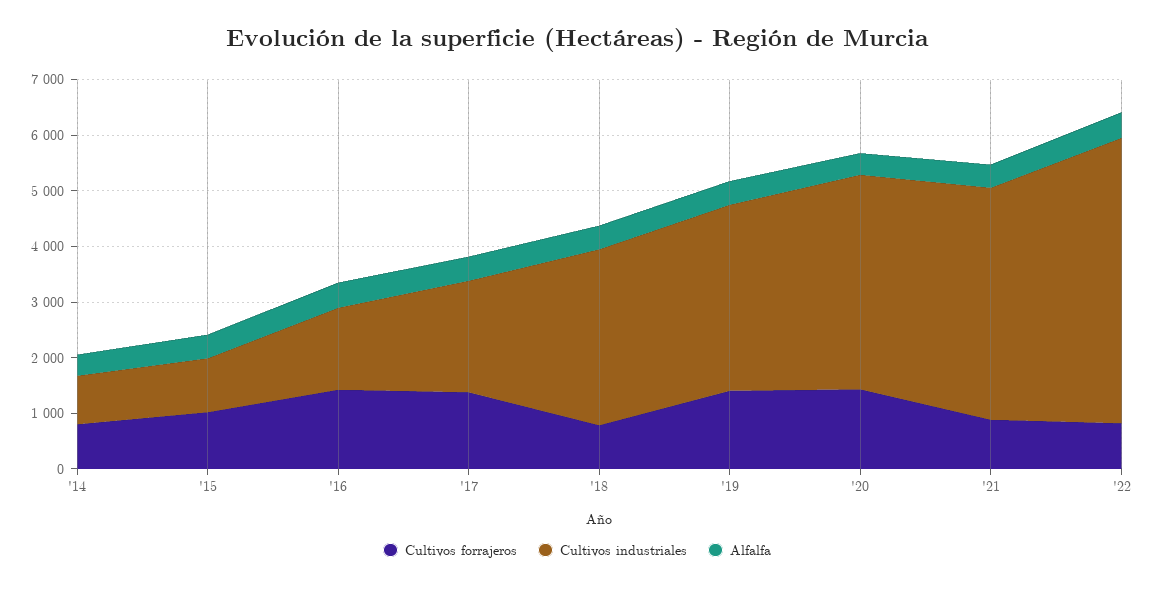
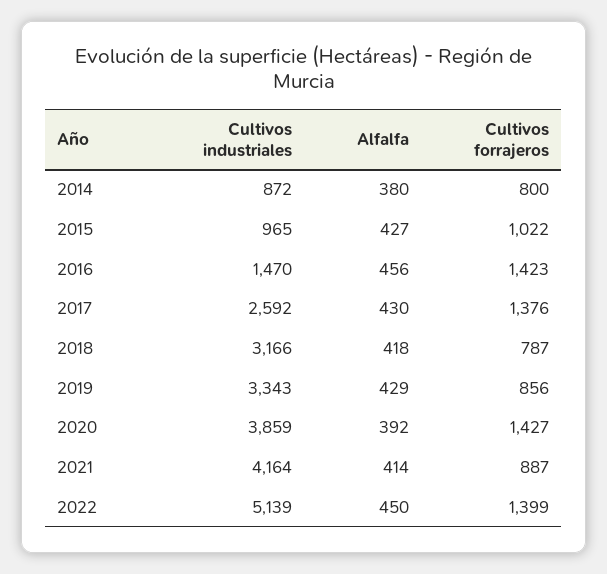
  {
    "Cultivos forrajeros": {
      "'14": 800,
      "'15": 1022,
      "'16": 1423,
      "'17": 1376,
      "'18": 787,
-     "'19": 1400,
+     "'19": 856,
      "'20": 1427,
      "'21": 887,
-     "'22": 800
+     "'22": 1399
    },
    "Cultivos industriales": {
      "'14": 872,
      "'15": 965,
      "'16": 1470,
-     "'17": 2000,
+     "'17": 2592,
      "'18": 3166,
      "'19": 3343,
      "'20": 3859,
      "'21": 4164,
      "'22": 5139
    },
    "Alfalfa": {
      "'14": 380,
      "'15": 427,
      "'16": 456,
      "'17": 430,
      "'18": 418,
      "'19": 429,
      "'20": 392,
      "'21": 414,
      "'22": 450
    }
  }

